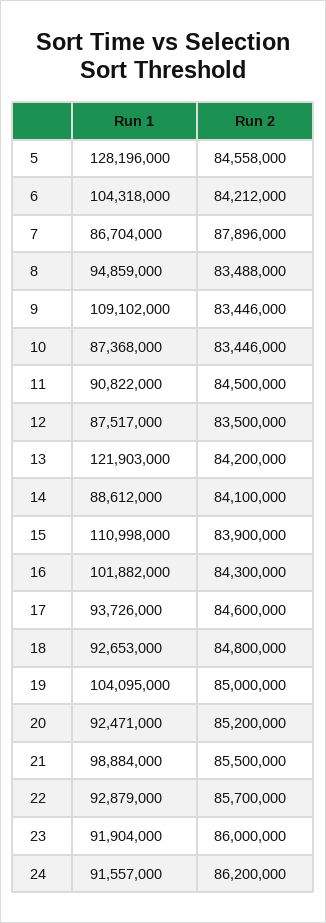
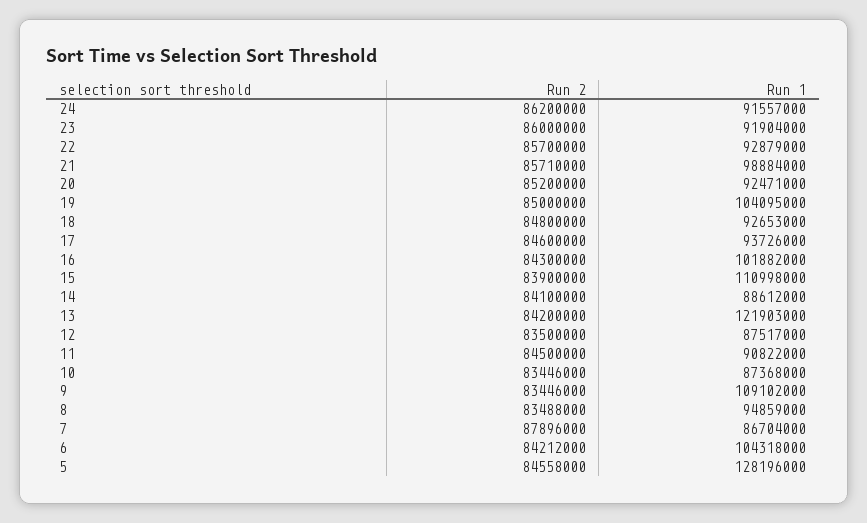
  {
    "Run 1": {
      "5": 128196000,
      "6": 104318000,
      "7": 86704000,
      "8": 94859000,
      "9": 109102000,
      "10": 87368000,
      "11": 90822000,
      "12": 87517000,
      "13": 121903000,
      "14": 88612000,
      "15": 110998000,
      "16": 101882000,
      "17": 93726000,
      "18": 92653000,
      "19": 104095000,
      "20": 92471000,
      "21": 98884000,
      "22": 92879000,
      "23": 91904000,
      "24": 91557000
    },
    "Run 2": {
      "5": 84558000,
      "6": 84212000,
      "7": 87896000,
      "8": 83488000,
      "9": 83446000,
      "10": 83446000,
      "11": 84500000,
      "12": 83500000,
      "13": 84200000,
      "14": 84100000,
      "15": 83900000,
      "16": 84300000,
      "17": 84600000,
      "18": 84800000,
      "19": 85000000,
      "20": 85200000,
-     "21": 85500000,
+     "21": 85710000,
      "22": 85700000,
      "23": 86000000,
      "24": 86200000
    }
  }

